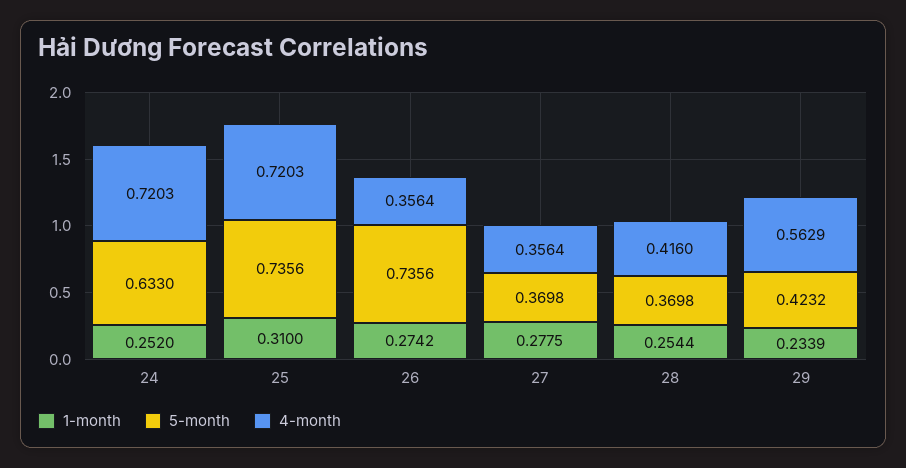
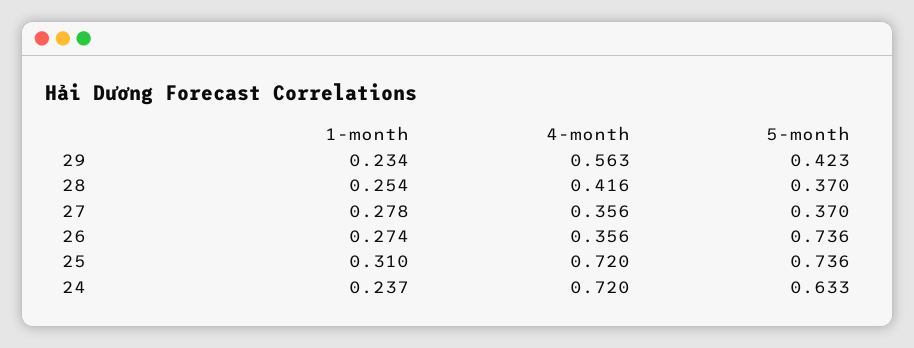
  {
    "1-month": {
-     "24": 0.252,
+     "24": 0.237,
      "25": 0.31,
      "26": 0.2742,
      "27": 0.2775,
      "28": 0.2544,
      "29": 0.2339
    },
    "5-month": {
      "24": 0.633,
      "25": 0.7356,
      "26": 0.7356,
      "27": 0.3698,
      "28": 0.3698,
      "29": 0.4232
    },
    "4-month": {
      "24": 0.7203,
      "25": 0.7203,
      "26": 0.3564,
      "27": 0.3564,
      "28": 0.416,
      "29": 0.5629
    }
  }

